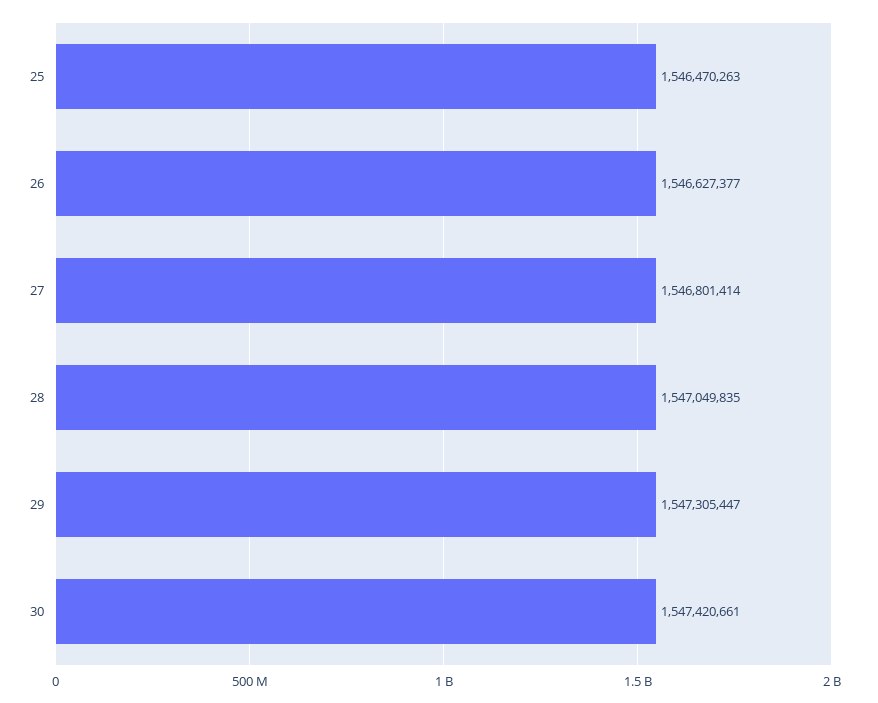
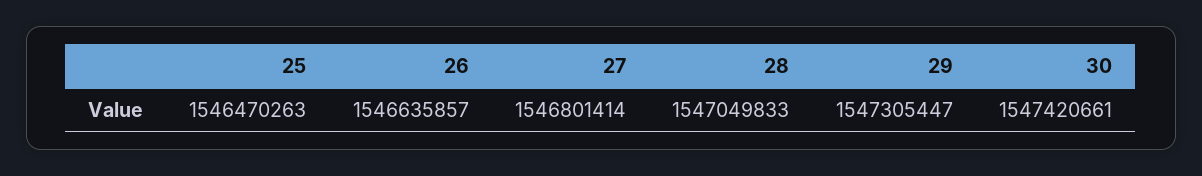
  {
    "25": 1546470263,
-   "26": 1546627377,
+   "26": 1546635857,
    "27": 1546801414,
-   "28": 1547049835,
+   "28": 1547049833,
    "29": 1547305447,
    "30": 1547420661
  }

